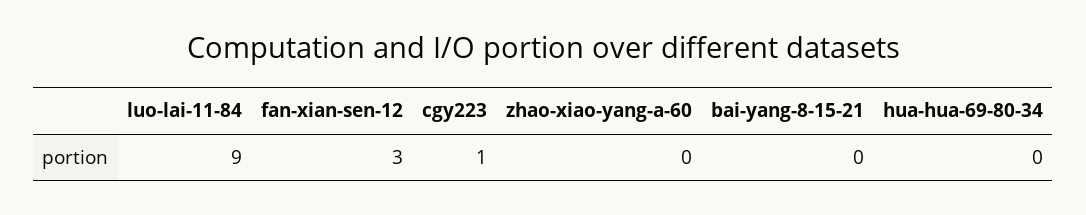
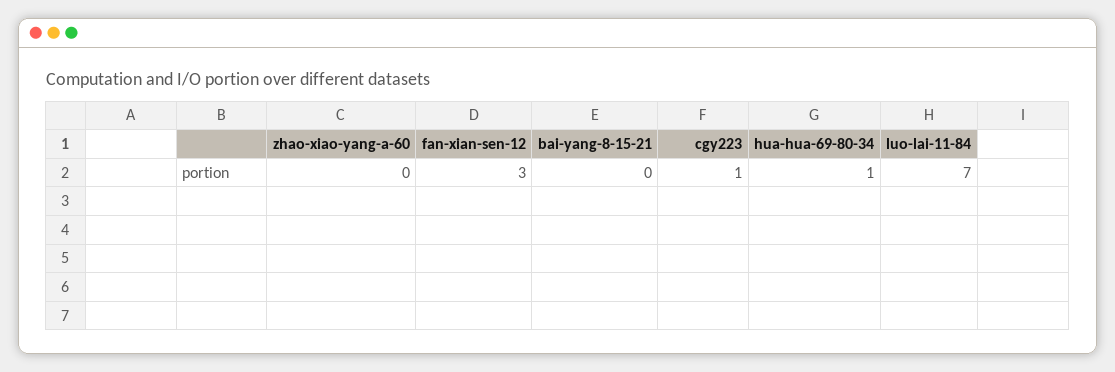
  {
-   "luo-lai-11-84": 9,
+   "luo-lai-11-84": 7,
    "fan-xian-sen-12": 3,
    "cgy223": 1,
    "zhao-xiao-yang-a-60": 0,
    "bai-yang-8-15-21": 0,
-   "hua-hua-69-80-34": 0
+   "hua-hua-69-80-34": 1
  }

